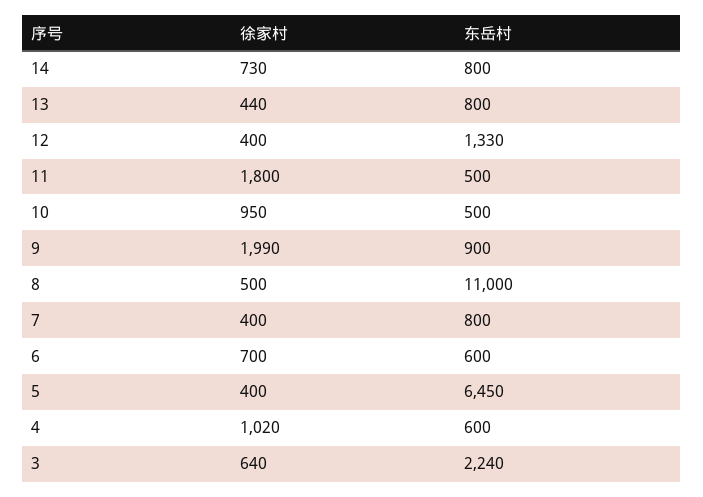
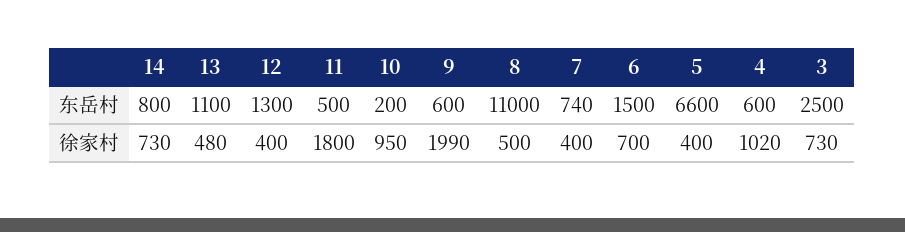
  {
    "徐家村": {
      "14": 730,
-     "13": 440,
+     "13": 480,
      "12": 400,
      "11": 1800,
      "10": 950,
      "9": 1990,
      "8": 500,
      "7": 400,
      "6": 700,
      "5": 400,
      "4": 1020,
-     "3": 640
+     "3": 730
    },
    "东岳村": {
      "14": 800,
-     "13": 800,
+     "13": 1100,
-     "12": 1330,
+     "12": 1300,
      "11": 500,
-     "10": 500,
+     "10": 200,
-     "9": 900,
+     "9": 600,
      "8": 11000,
-     "7": 800,
+     "7": 740,
-     "6": 600,
+     "6": 1500,
-     "5": 6450,
+     "5": 6600,
      "4": 600,
-     "3": 2240
+     "3": 2500
    }
  }

